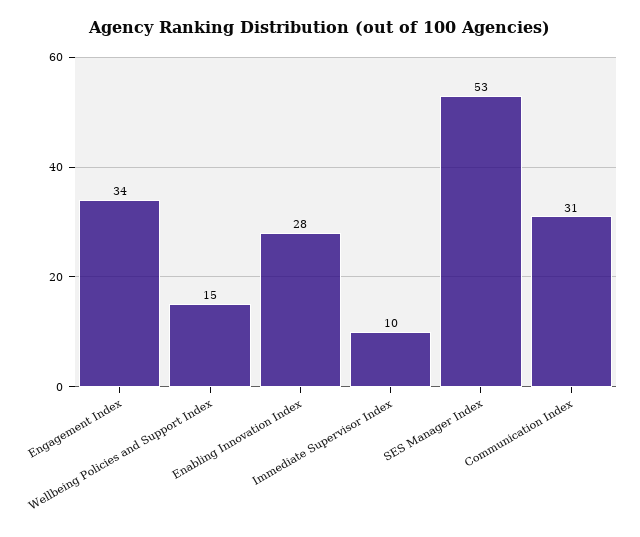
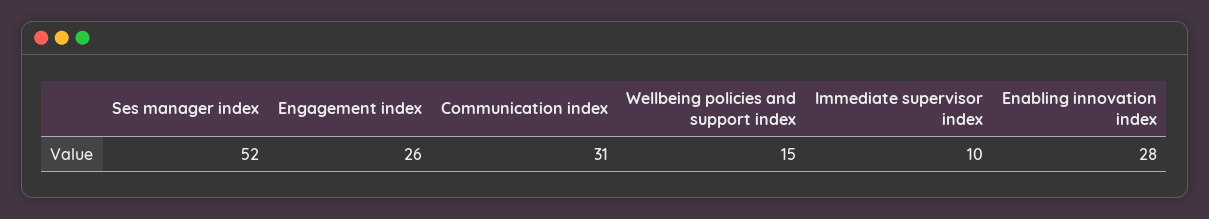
  {
-   "Engagement Index": 34,
+   "Engagement Index": 26,
    "Wellbeing Policies and Support Index": 15,
    "Enabling Innovation Index": 28,
    "Immediate Supervisor Index": 10,
-   "SES Manager Index": 53,
+   "SES Manager Index": 52,
    "Communication Index": 31
  }

